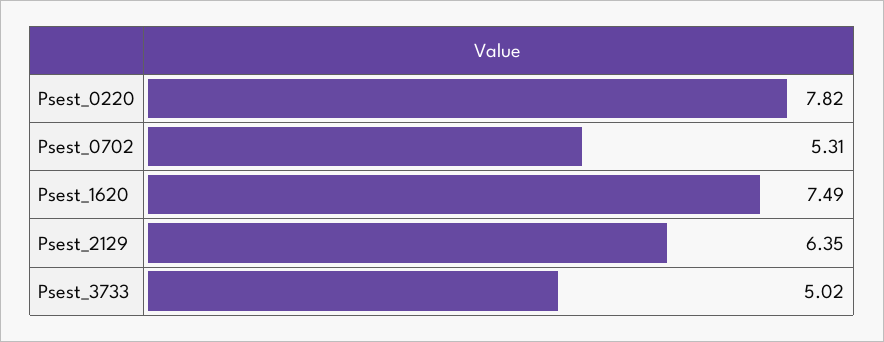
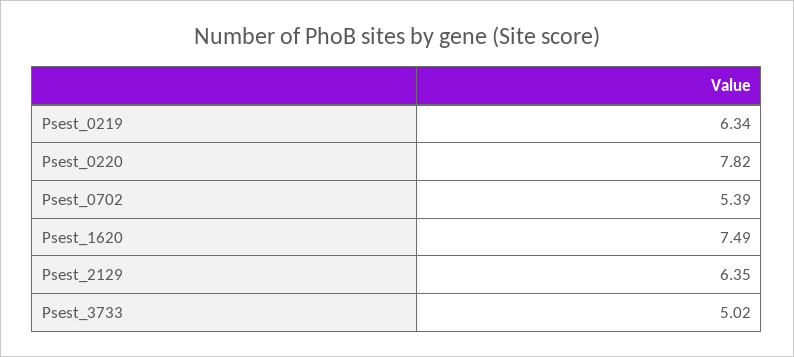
  {
    "Psest_0220": 7.82,
-   "Psest_0702": 5.31,
+   "Psest_0702": 5.39,
    "Psest_1620": 7.49,
    "Psest_2129": 6.35,
-   "Psest_3733": 5.02
+   "Psest_3733": 5.02,
+   "Psest_0219": 6.34
  }

